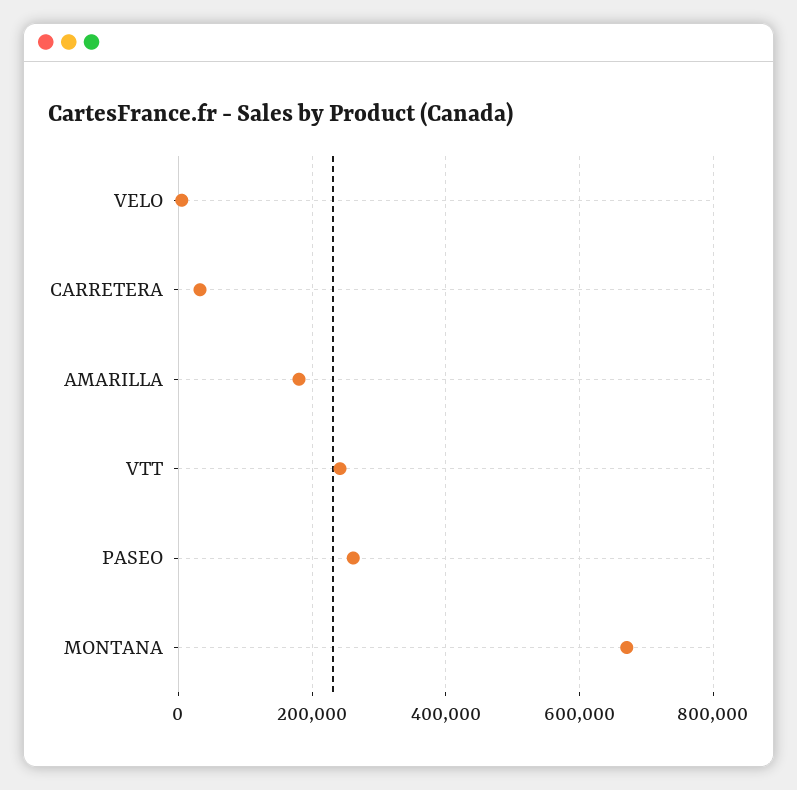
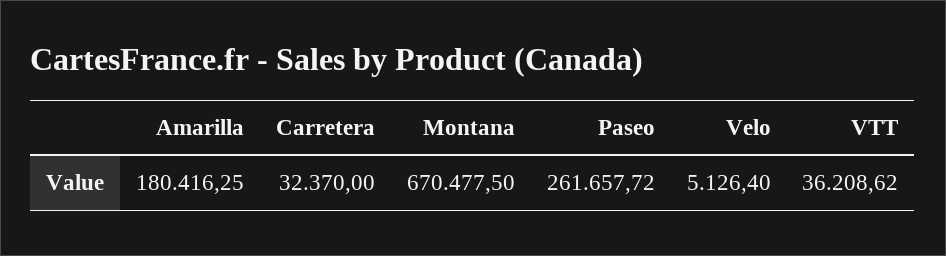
  {
    "VELO": 5126.4,
    "CARRETERA": 32370,
    "AMARILLA": 180416.25,
-   "VTT": 240000,
+   "VTT": 36208.62,
    "PASEO": 261657.72,
    "MONTANA": 670477.5
  }

